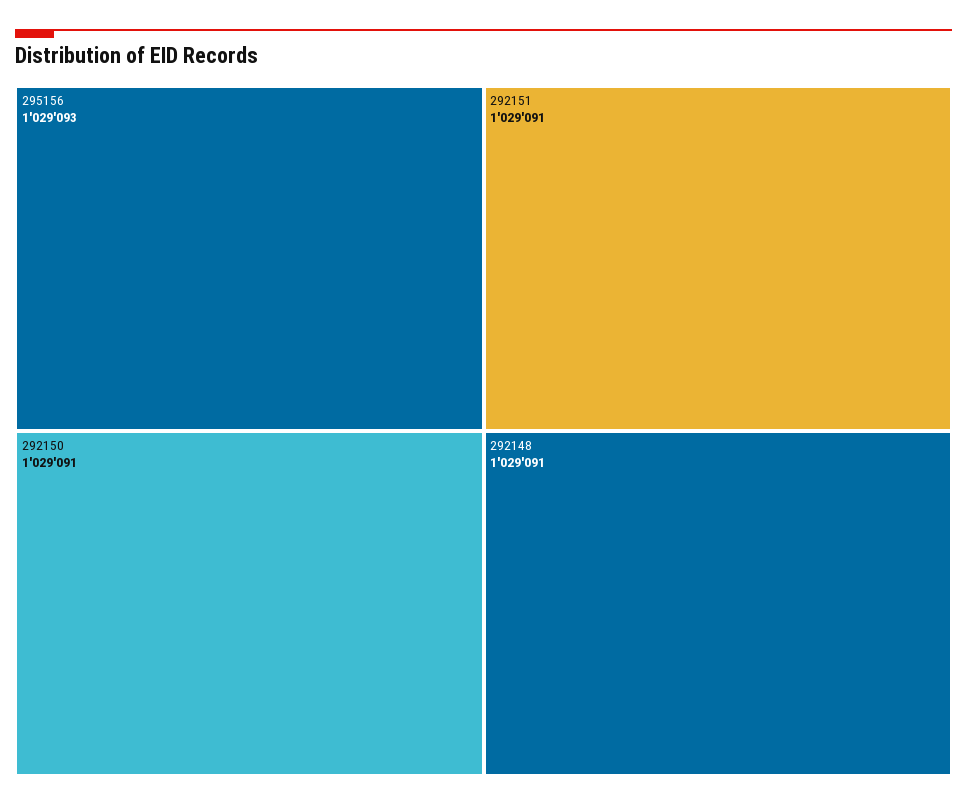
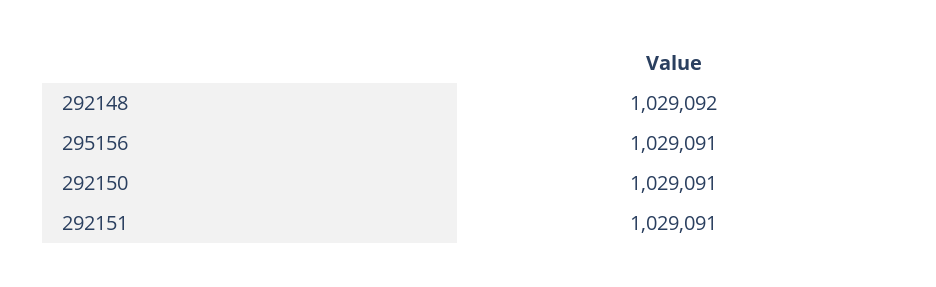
  {
-   "295156": 1029093,
+   "295156": 1029091,
    "292150": 1029091,
    "292151": 1029091,
-   "292148": 1029091
+   "292148": 1029092
  }

